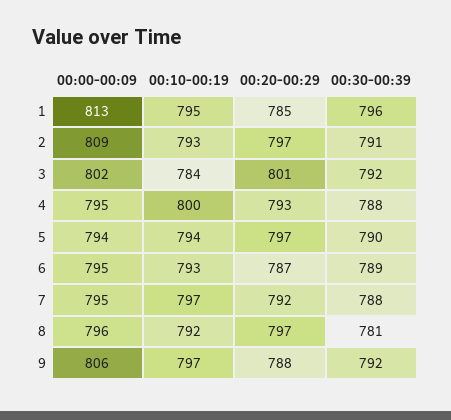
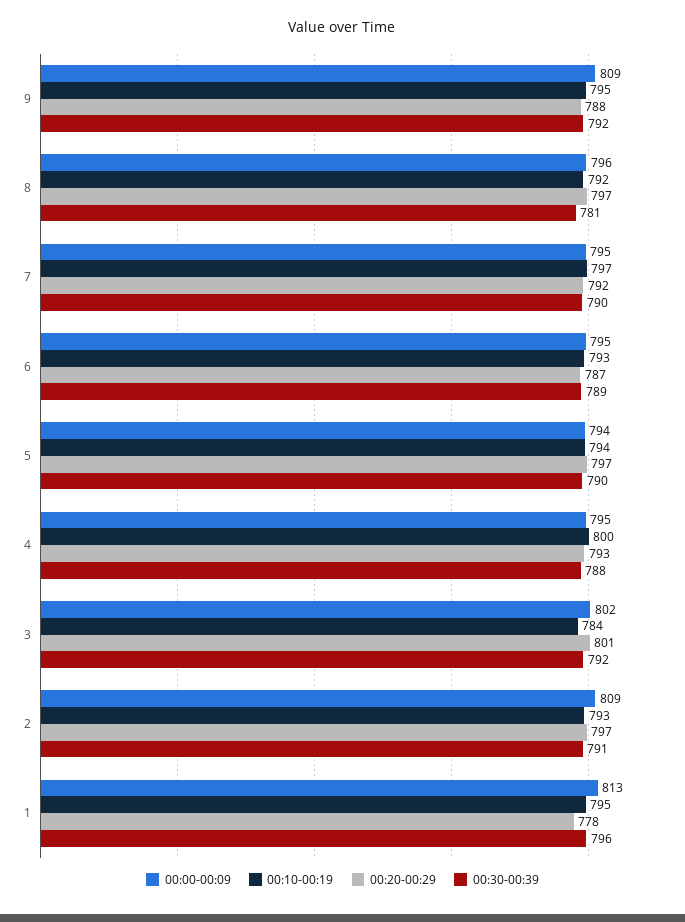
  {
    "00:00-00:09": {
      "1": 813,
      "2": 809,
      "3": 802,
      "4": 795,
      "5": 794,
      "6": 795,
      "7": 795,
      "8": 796,
-     "9": 806
+     "9": 809
    },
    "00:10-00:19": {
      "1": 795,
      "2": 793,
      "3": 784,
      "4": 800,
      "5": 794,
      "6": 793,
      "7": 797,
      "8": 792,
-     "9": 797
+     "9": 795
    },
    "00:20-00:29": {
-     "1": 785,
+     "1": 778,
      "2": 797,
      "3": 801,
      "4": 793,
      "5": 797,
      "6": 787,
      "7": 792,
      "8": 797,
      "9": 788
    },
    "00:30-00:39": {
      "1": 796,
      "2": 791,
      "3": 792,
      "4": 788,
      "5": 790,
      "6": 789,
-     "7": 788,
+     "7": 790,
      "8": 781,
      "9": 792
    }
  }

